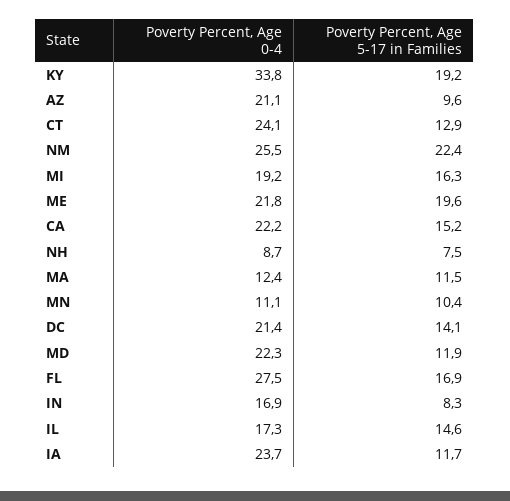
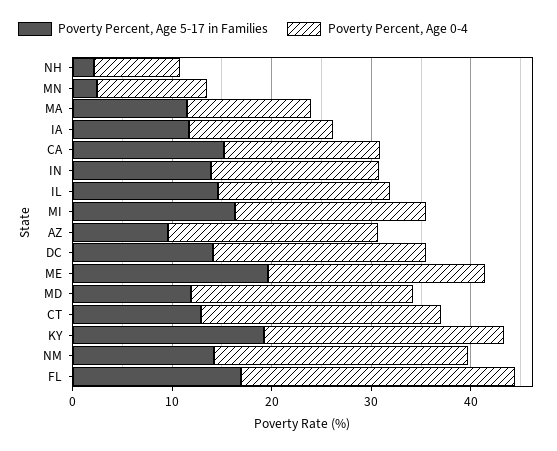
  {
    "Poverty Percent, Age 0-4": {
-     "KY": 33.8,
+     "KY": 24,
      "AZ": 21.1,
      "CT": 24.1,
      "NM": 25.5,
      "MI": 19.2,
      "ME": 21.8,
-     "CA": 22.2,
+     "CA": 16,
      "NH": 8.7,
      "MA": 12.4,
      "MN": 11.1,
      "DC": 21.4,
      "MD": 22.3,
      "FL": 27.5,
      "IN": 16.9,
      "IL": 17.3,
-     "IA": 23.7
+     "IA": 14
    },
    "Poverty Percent, Age 5-17 in Families": {
      "KY": 19.2,
      "AZ": 9.6,
      "CT": 12.9,
-     "NM": 22.4,
+     "NM": 14,
      "MI": 16.3,
      "ME": 19.6,
      "CA": 15.2,
-     "NH": 7.5,
+     "NH": 2,
      "MA": 11.5,
-     "MN": 10.4,
+     "MN": 2,
      "DC": 14.1,
      "MD": 11.9,
      "FL": 16.9,
-     "IN": 8.3,
+     "IN": 14,
      "IL": 14.6,
      "IA": 11.7
    }
  }

